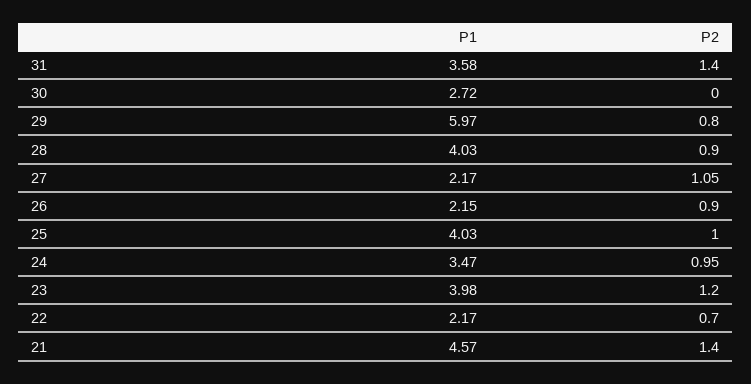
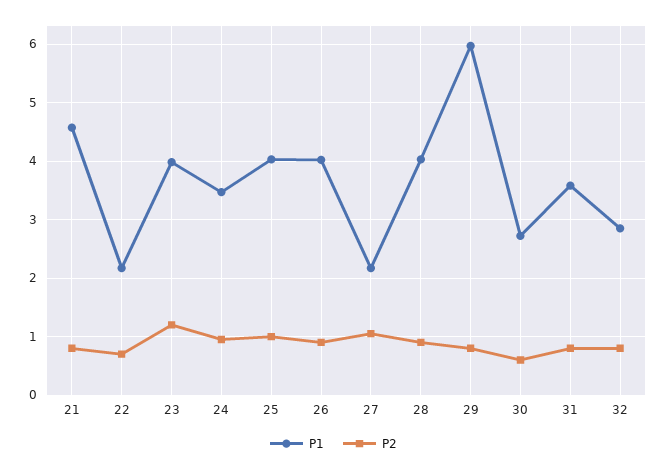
  {
    "P1": {
      "31": 3.58,
      "30": 2.72,
      "29": 5.97,
      "28": 4.03,
      "27": 2.17,
-     "26": 2.15,
+     "26": 4,
      "25": 4.03,
      "24": 3.47,
      "23": 3.98,
      "22": 2.17,
-     "21": 4.57
+     "21": 4.57,
+     "32": 2.8
    },
    "P2": {
-     "31": 1.4,
+     "31": 0.8,
-     "30": 0,
+     "30": 0.6,
      "29": 0.8,
      "28": 0.9,
      "27": 1.05,
      "26": 0.9,
      "25": 1,
      "24": 0.95,
      "23": 1.2,
      "22": 0.7,
-     "21": 1.4
+     "21": 0.8,
+     "32": 0.8
    }
  }

